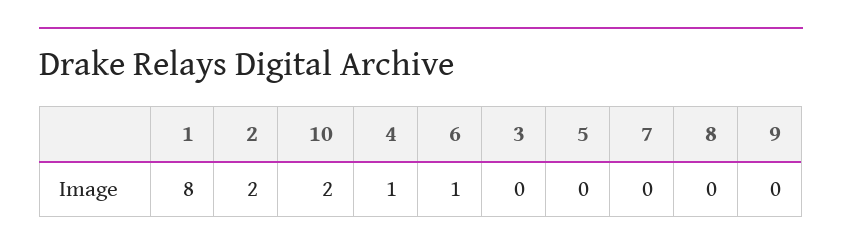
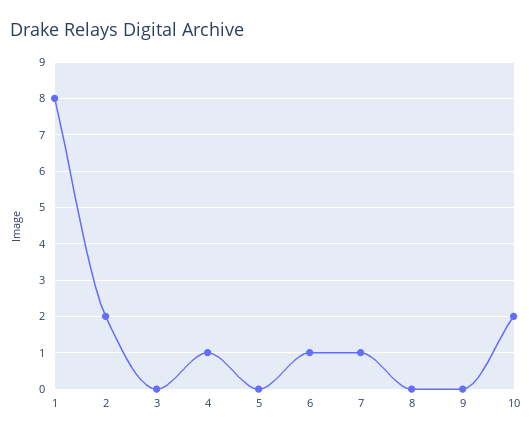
  {
    "1": 8,
    "2": 2,
    "10": 2,
    "4": 1,
    "6": 1,
    "3": 0,
    "5": 0,
-   "7": 0,
+   "7": 1,
    "8": 0,
    "9": 0
  }

